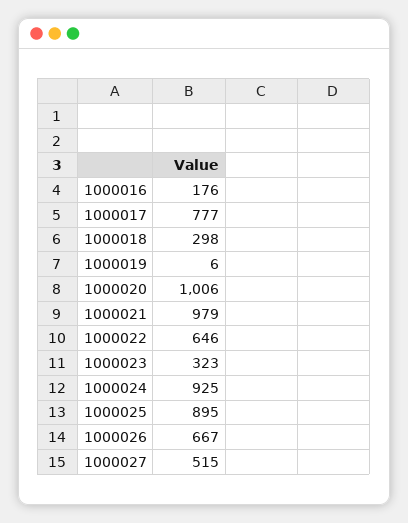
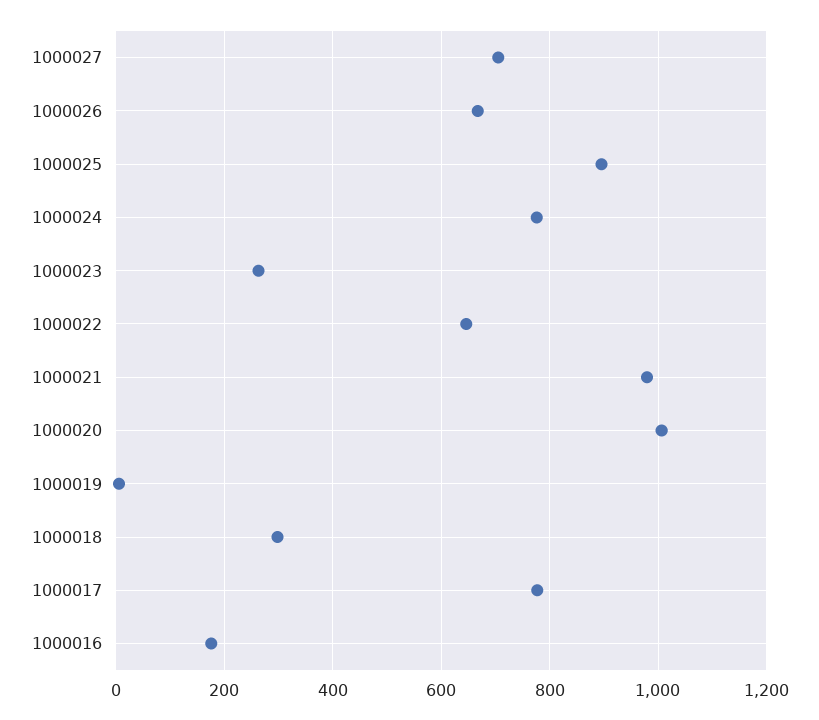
  {
    "1000016": 176,
    "1000017": 777,
    "1000018": 298,
    "1000019": 6,
    "1000020": 1006,
    "1000021": 979,
    "1000022": 646,
-   "1000023": 323,
+   "1000023": 260,
-   "1000024": 925,
+   "1000024": 780,
    "1000025": 895,
    "1000026": 667,
-   "1000027": 515
+   "1000027": 700
  }

